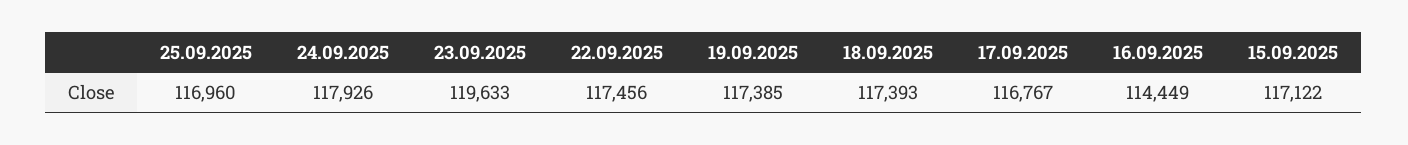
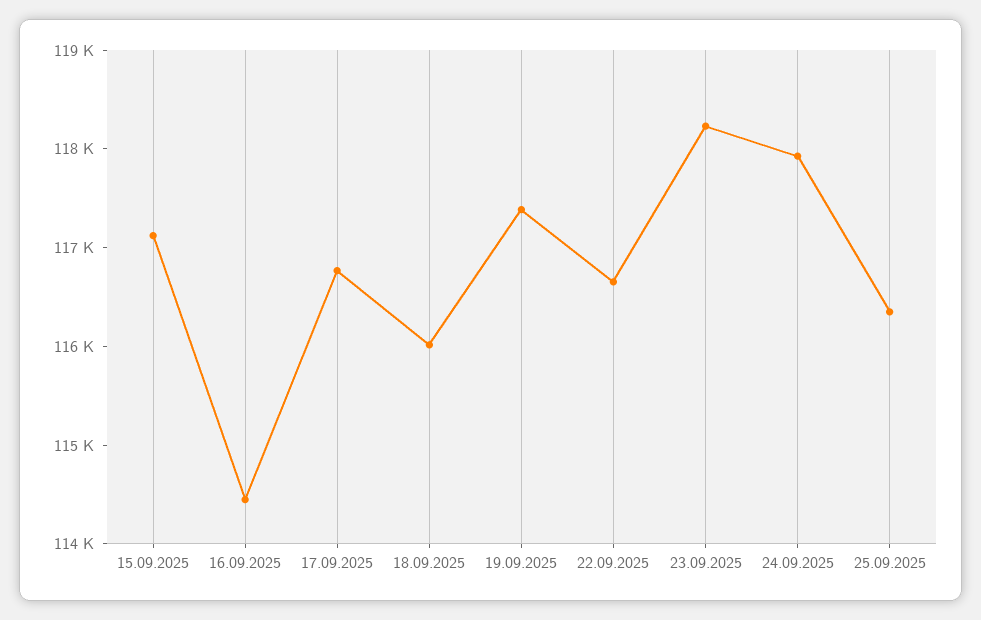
  {
-   "25.09.2025": 116960,
+   "25.09.2025": 116400,
    "24.09.2025": 117926,
-   "23.09.2025": 119633,
+   "23.09.2025": 118200,
-   "22.09.2025": 117456,
+   "22.09.2025": 116600,
    "19.09.2025": 117385,
-   "18.09.2025": 117393,
+   "18.09.2025": 116000,
    "17.09.2025": 116767,
    "16.09.2025": 114449,
    "15.09.2025": 117122
  }

